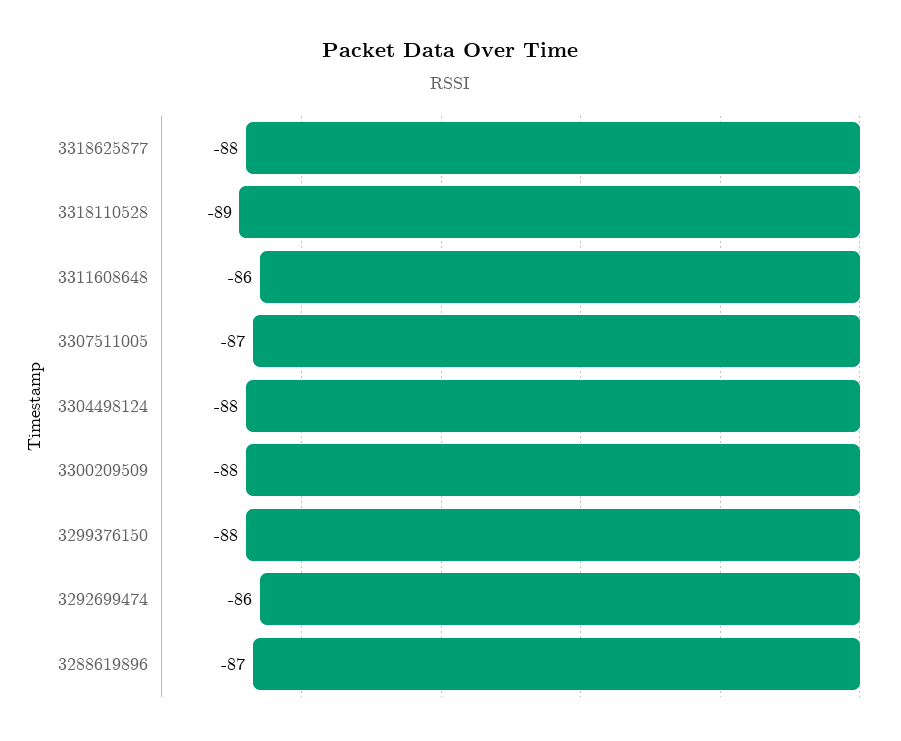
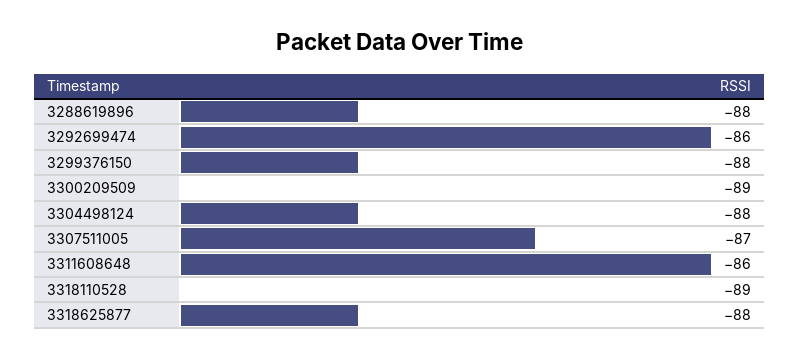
  {
    "3318625877": -88,
    "3318110528": -89,
    "3311608648": -86,
    "3307511005": -87,
    "3304498124": -88,
-   "3300209509": -88,
+   "3300209509": -89,
    "3299376150": -88,
    "3292699474": -86,
-   "3288619896": -87
+   "3288619896": -88
  }

